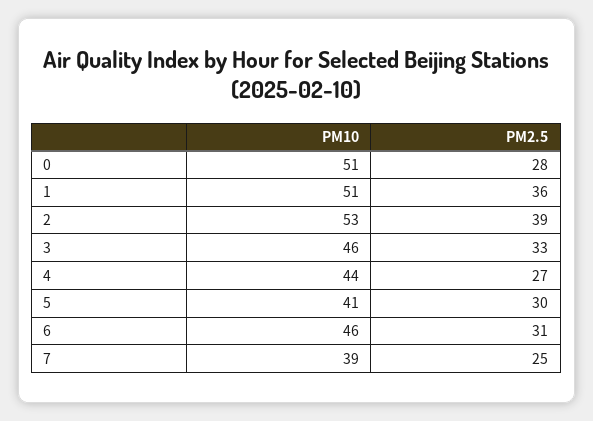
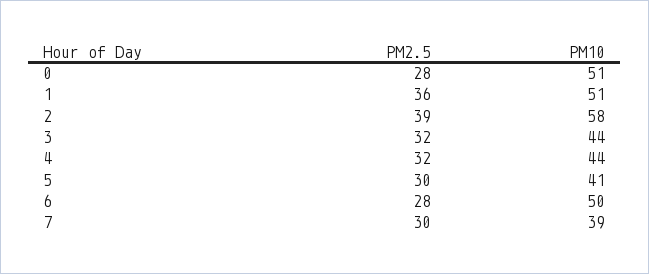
  {
    "PM10": {
      "0": 51,
      "1": 51,
-     "2": 53,
+     "2": 58,
-     "3": 46,
+     "3": 44,
      "4": 44,
      "5": 41,
-     "6": 46,
+     "6": 50,
      "7": 39
    },
    "PM2.5": {
      "0": 28,
      "1": 36,
      "2": 39,
-     "3": 33,
+     "3": 32,
-     "4": 27,
+     "4": 32,
      "5": 30,
-     "6": 31,
+     "6": 28,
-     "7": 25
+     "7": 30
    }
  }

